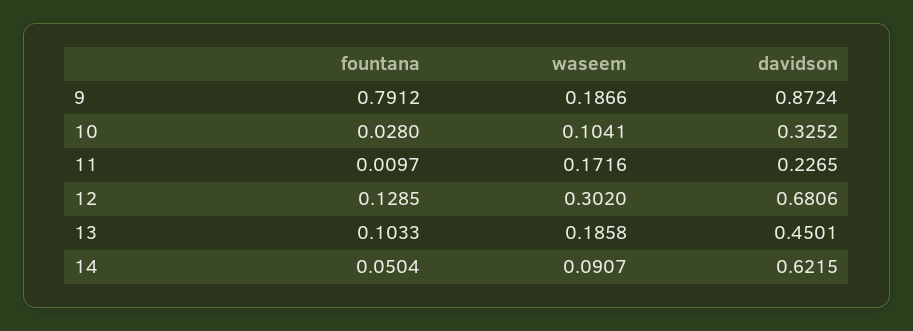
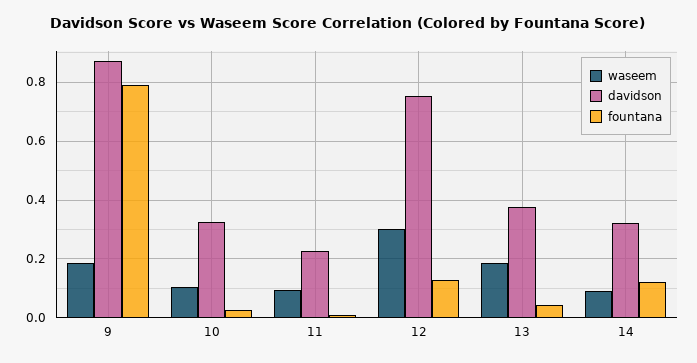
  {
    "fountana": {
      "9": 0.7912,
      "10": 0.028,
      "11": 0.0097,
      "12": 0.1285,
-     "13": 0.1033,
+     "13": 0.05,
-     "14": 0.0504
+     "14": 0.125
    },
    "waseem": {
      "9": 0.1866,
      "10": 0.1041,
-     "11": 0.1716,
+     "11": 0.1,
      "12": 0.302,
      "13": 0.1858,
      "14": 0.0907
    },
    "davidson": {
      "9": 0.8724,
      "10": 0.3252,
      "11": 0.2265,
-     "12": 0.6806,
+     "12": 0.75,
-     "13": 0.4501,
+     "13": 0.375,
-     "14": 0.6215
+     "14": 0.325
    }
  }

